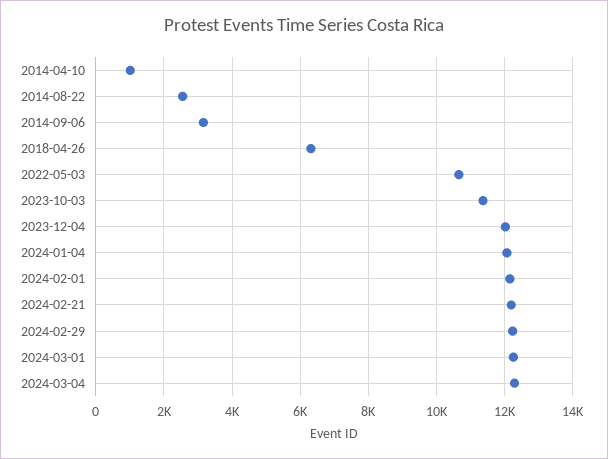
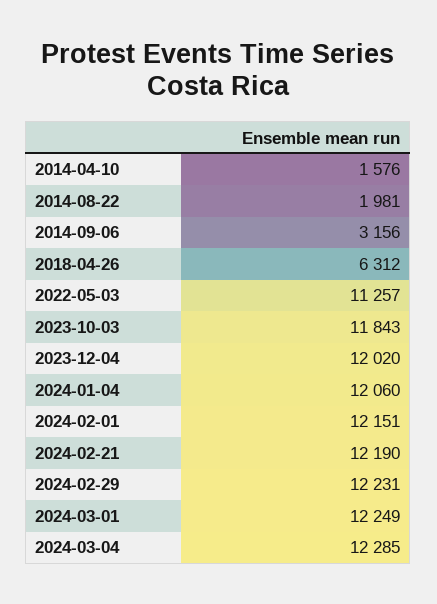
  {
-   "2014-04-10": 1000,
+   "2014-04-10": 1576,
-   "2014-08-22": 2600,
+   "2014-08-22": 1981,
    "2014-09-06": 3156,
    "2018-04-26": 6312,
-   "2022-05-03": 10600,
+   "2022-05-03": 11257,
-   "2023-10-03": 11400,
+   "2023-10-03": 11843,
    "2023-12-04": 12020,
    "2024-01-04": 12060,
    "2024-02-01": 12151,
    "2024-02-21": 12190,
    "2024-02-29": 12231,
    "2024-03-01": 12249,
    "2024-03-04": 12285
  }

